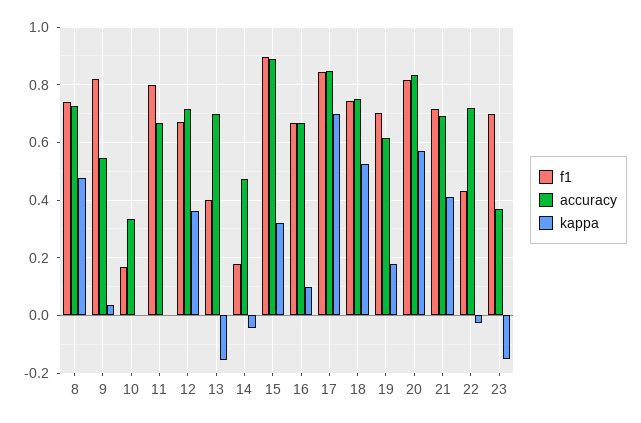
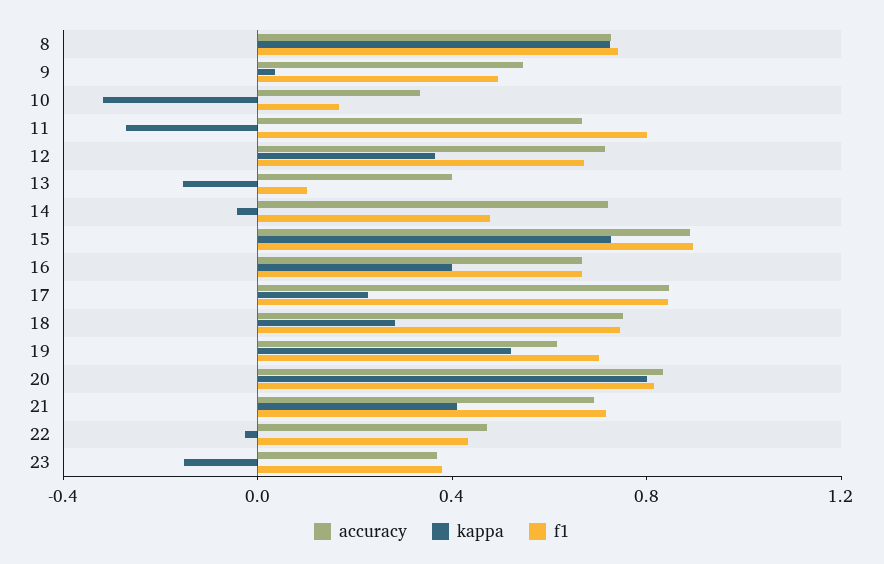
  {
    "f1": {
      "8": 0.75,
-     "9": 0.825,
+     "9": 0.5,
      "10": 0.175,
      "11": 0.8,
      "12": 0.675,
-     "13": 0.4,
+     "13": 0.1,
-     "14": 0.175,
+     "14": 0.5,
      "15": 0.9,
      "16": 0.675,
      "17": 0.85,
      "18": 0.75,
      "19": 0.7,
      "20": 0.825,
      "21": 0.725,
      "22": 0.425,
-     "23": 0.7
+     "23": 0.4
    },
    "accuracy": {
      "8": 0.725,
      "9": 0.55,
      "10": 0.325,
      "11": 0.675,
      "12": 0.725,
-     "13": 0.7,
+     "13": 0.4,
-     "14": 0.475,
+     "14": 0.7,
      "15": 0.9,
      "16": 0.675,
      "17": 0.85,
      "18": 0.75,
      "19": 0.625,
      "20": 0.825,
      "21": 0.7,
-     "22": 0.725,
+     "22": 0.5,
      "23": 0.375
    },
    "kappa": {
-     "8": 0.475,
+     "8": 0.7,
      "9": 0.025,
-     "10": 0,
+     "10": -0.3,
-     "11": 0,
+     "11": -0.3,
      "12": 0.375,
      "13": -0.15,
      "14": -0.05,
-     "15": 0.325,
+     "15": 0.7,
-     "16": 0.1,
+     "16": 0.4,
-     "17": 0.7,
+     "17": 0.2,
-     "18": 0.525,
+     "18": 0.3,
-     "19": 0.175,
+     "19": 0.5,
-     "20": 0.575,
+     "20": 0.8,
      "21": 0.4,
      "22": -0.025,
      "23": -0.15
    }
  }

